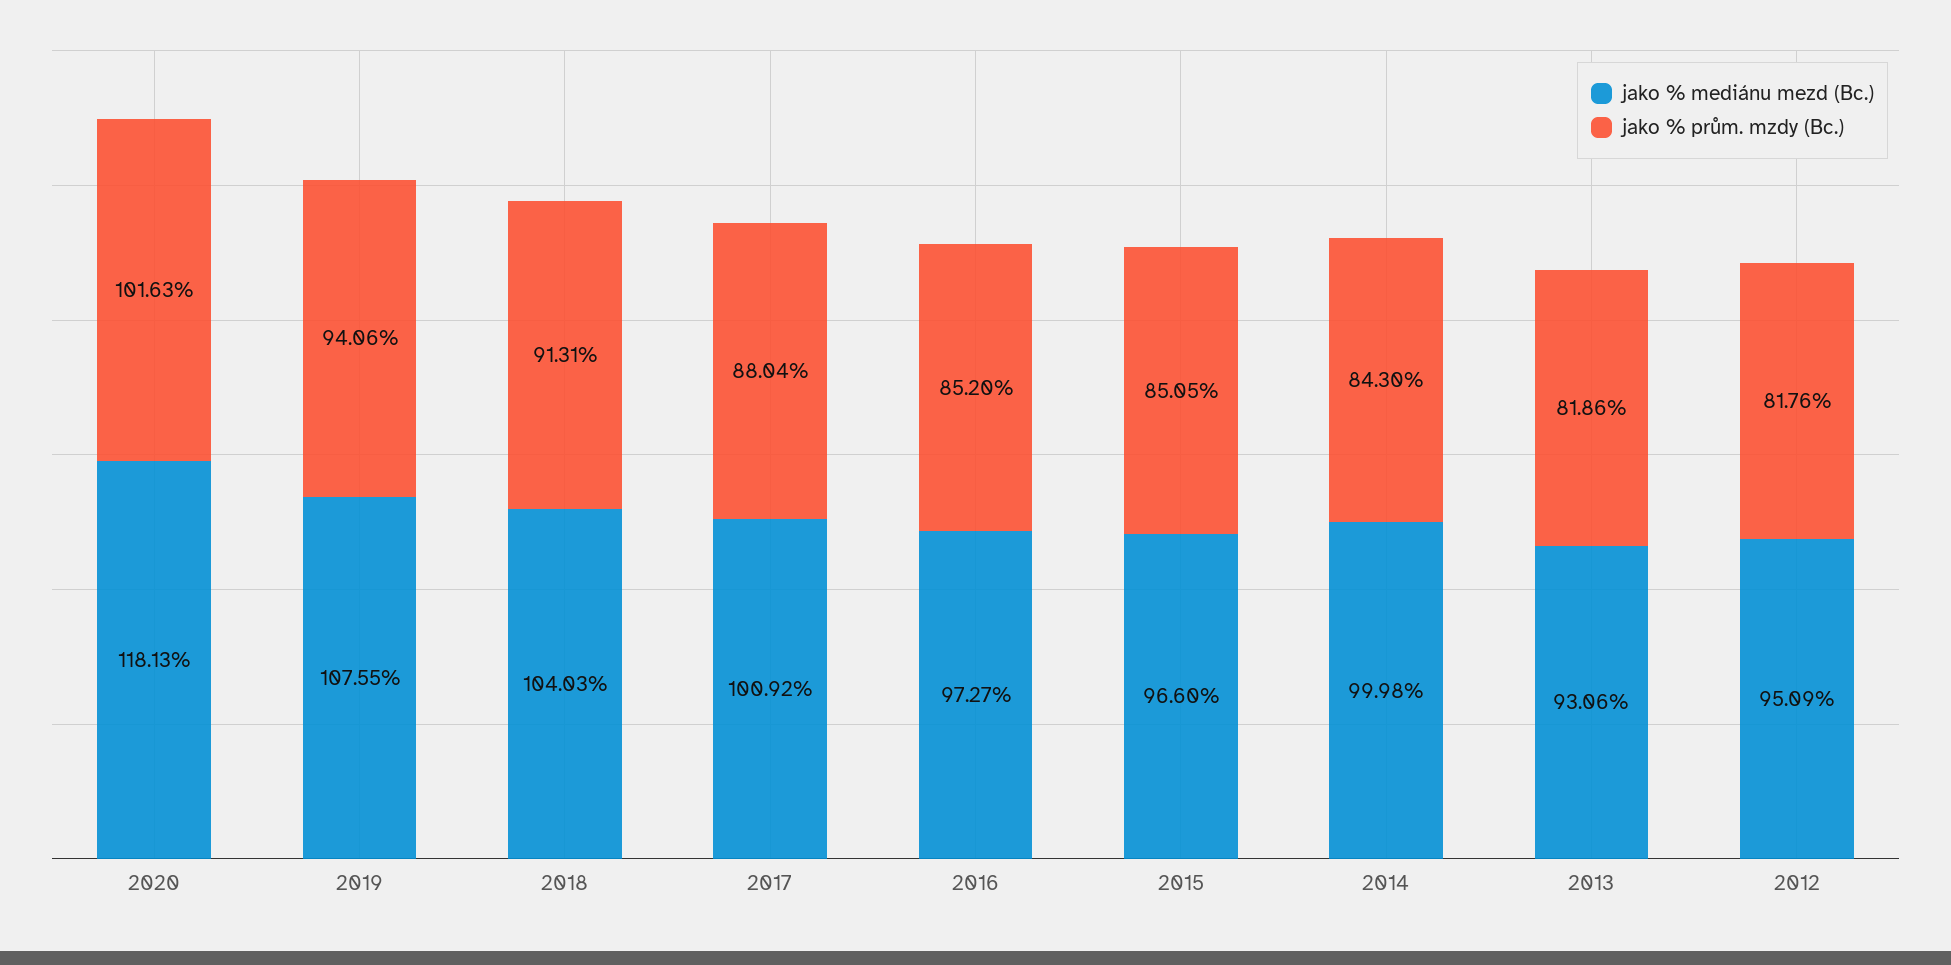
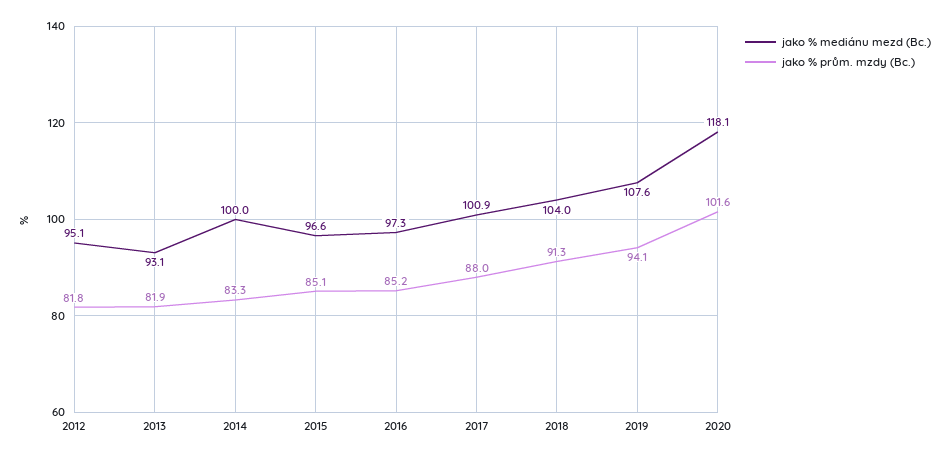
  {
    "jako % mediánu mezd (Bc.)": {
      "2020": 118.13,
      "2019": 107.55,
      "2018": 104.03,
      "2017": 100.92,
      "2016": 97.27,
      "2015": 96.6,
      "2014": 99.98,
      "2013": 93.06,
      "2012": 95.09
    },
    "jako % prům. mzdy (Bc.)": {
      "2020": 101.63,
      "2019": 94.06,
      "2018": 91.31,
      "2017": 88.04,
      "2016": 85.2,
      "2015": 85.05,
-     "2014": 84.3,
+     "2014": 83.3,
      "2013": 81.86,
      "2012": 81.76
    }
  }

